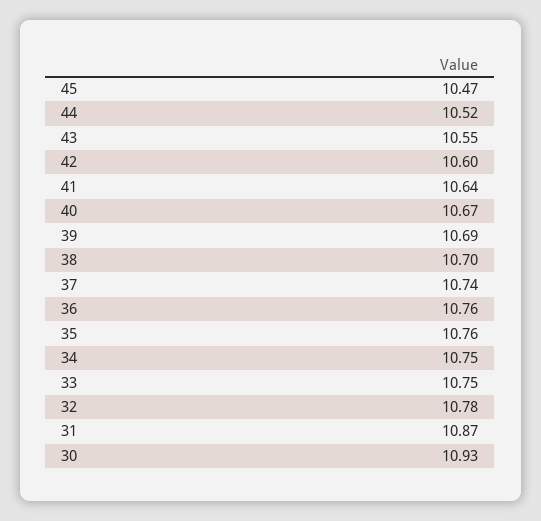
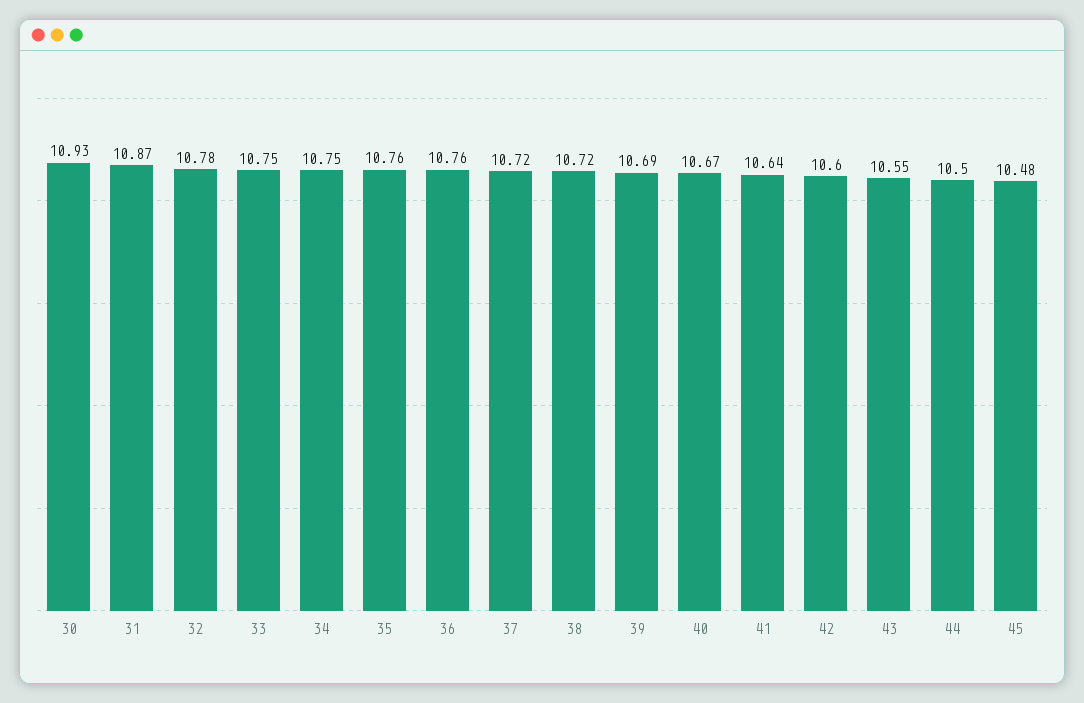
  {
-   "45": 10.47,
+   "45": 10.48,
-   "44": 10.52,
+   "44": 10.5,
    "43": 10.55,
    "42": 10.6,
    "41": 10.64,
    "40": 10.67,
    "39": 10.69,
-   "38": 10.7,
+   "38": 10.72,
-   "37": 10.74,
+   "37": 10.72,
    "36": 10.76,
    "35": 10.76,
    "34": 10.75,
    "33": 10.75,
    "32": 10.78,
    "31": 10.87,
    "30": 10.93
  }

